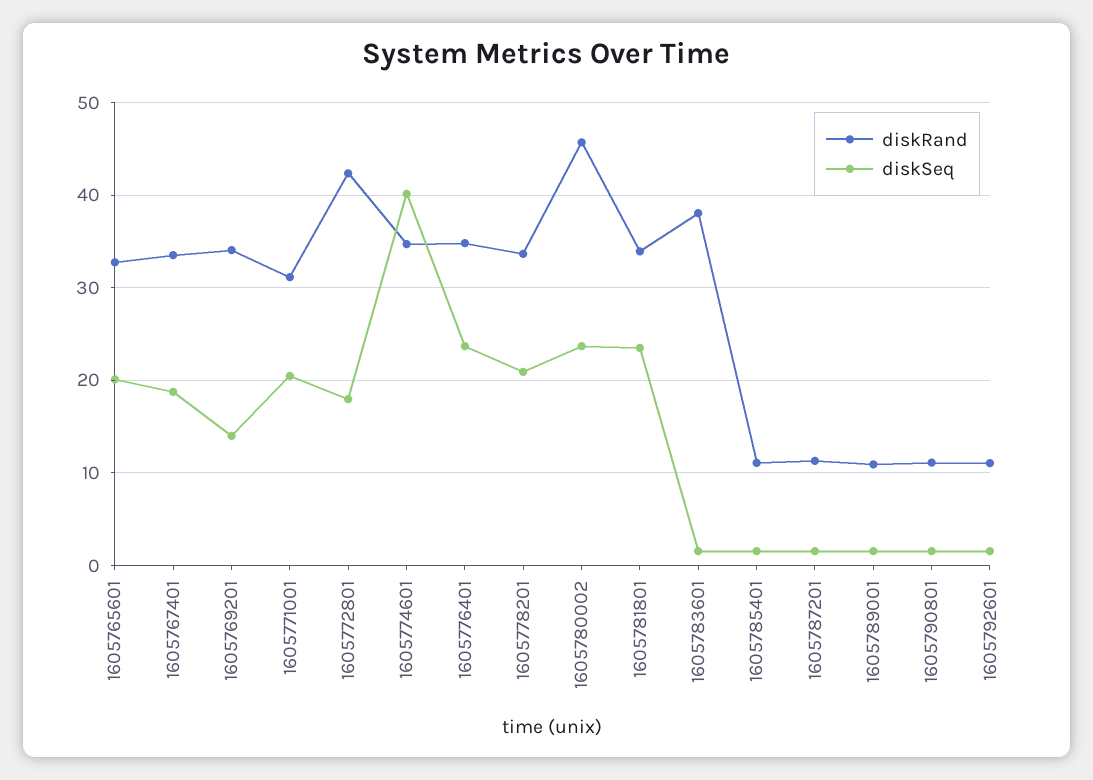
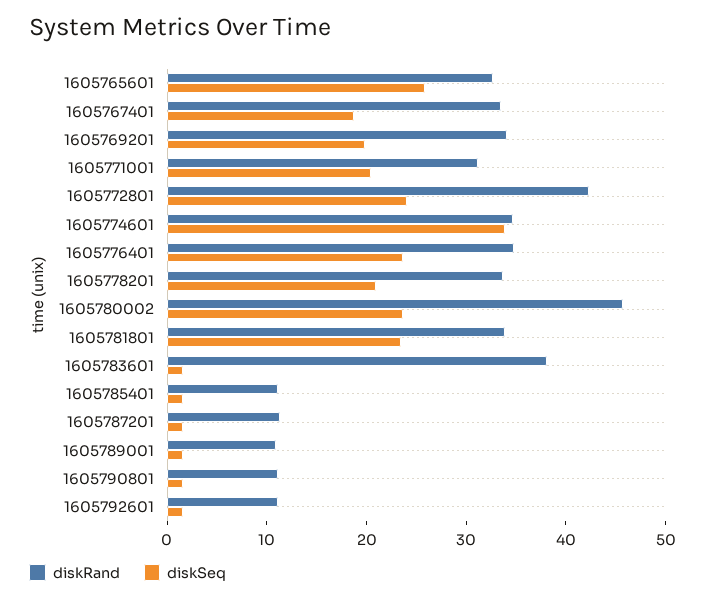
  {
    "diskRand": {
      "1605765601": 33,
      "1605767401": 34,
      "1605769201": 34,
      "1605771001": 31,
      "1605772801": 42,
      "1605774601": 35,
      "1605776401": 35,
      "1605778201": 34,
      "1605780002": 46,
      "1605781801": 34,
      "1605783601": 38,
      "1605785401": 11,
      "1605787201": 11,
      "1605789001": 11,
      "1605790801": 11,
      "1605792601": 11
    },
    "diskSeq": {
-     "1605765601": 20,
+     "1605765601": 26,
      "1605767401": 19,
-     "1605769201": 14,
+     "1605769201": 20,
      "1605771001": 20,
-     "1605772801": 18,
+     "1605772801": 24,
-     "1605774601": 40,
+     "1605774601": 34,
      "1605776401": 24,
      "1605778201": 21,
      "1605780002": 24,
      "1605781801": 23,
      "1605783601": 2,
      "1605785401": 2,
      "1605787201": 2,
      "1605789001": 2,
      "1605790801": 2,
      "1605792601": 2
    }
  }

